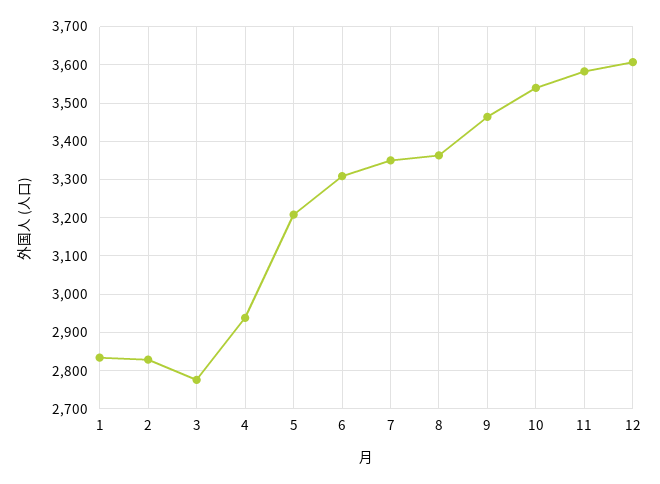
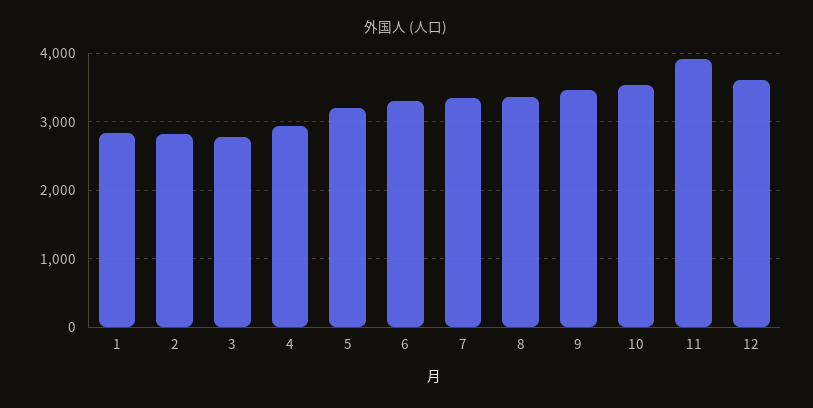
  {
    "1": 2840,
    "2": 2820,
    "3": 2780,
    "4": 2940,
    "5": 3200,
    "6": 3300,
    "7": 3360,
    "8": 3360,
    "9": 3460,
    "10": 3540,
-   "11": 3580,
+   "11": 3900,
    "12": 3600
  }

